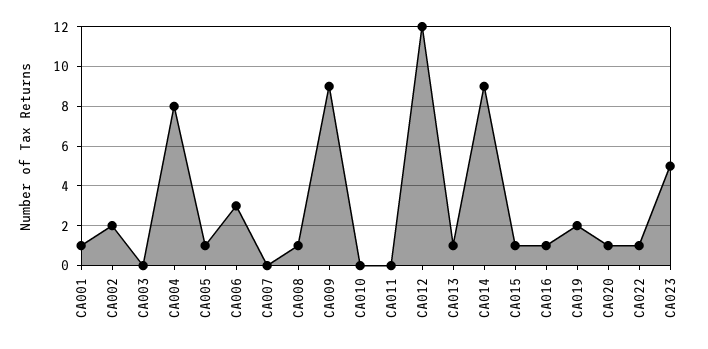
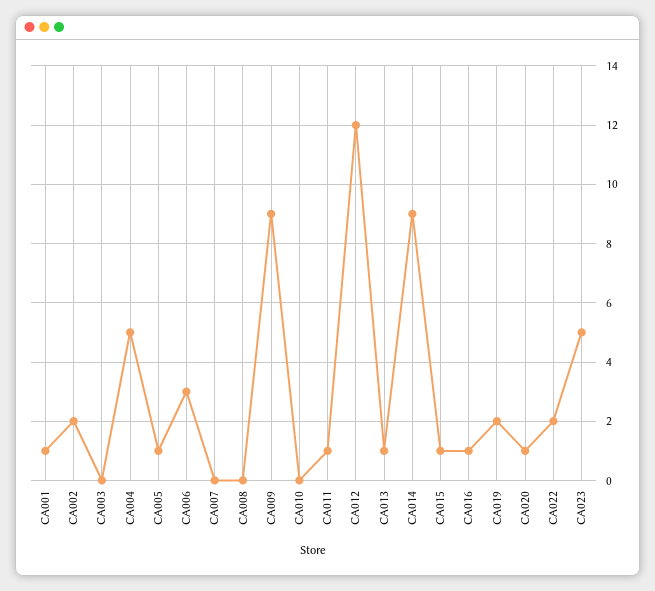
  {
    "CA001": 1,
    "CA002": 2,
    "CA003": 0,
-   "CA004": 8,
+   "CA004": 5,
    "CA005": 1,
    "CA006": 3,
    "CA007": 0,
-   "CA008": 1,
+   "CA008": 0,
    "CA009": 9,
    "CA010": 0,
-   "CA011": 0,
+   "CA011": 1,
    "CA012": 12,
    "CA013": 1,
    "CA014": 9,
    "CA015": 1,
    "CA016": 1,
    "CA019": 2,
    "CA020": 1,
-   "CA022": 1,
+   "CA022": 2,
    "CA023": 5
  }

